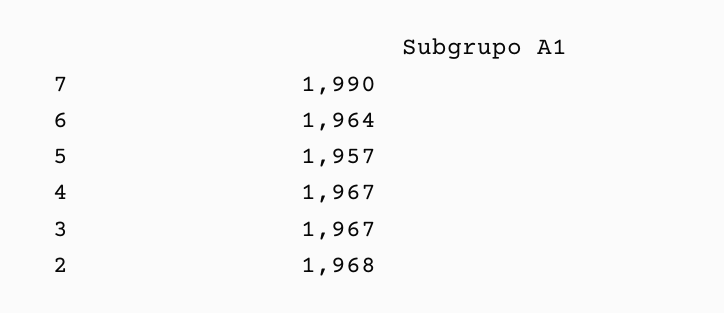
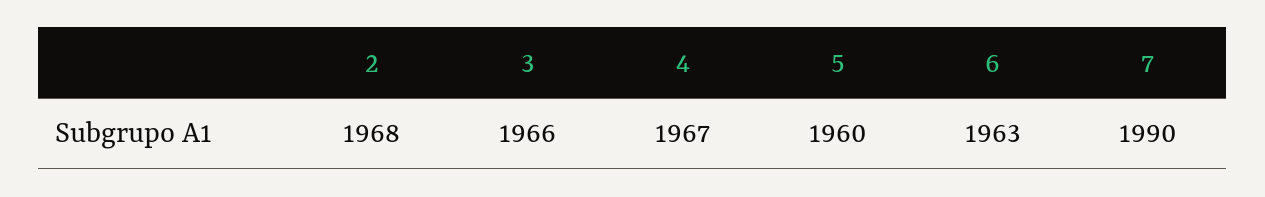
  {
    "7": 1990,
-   "6": 1964,
+   "6": 1963,
-   "5": 1957,
+   "5": 1960,
    "4": 1967,
-   "3": 1967,
+   "3": 1966,
    "2": 1968
  }

